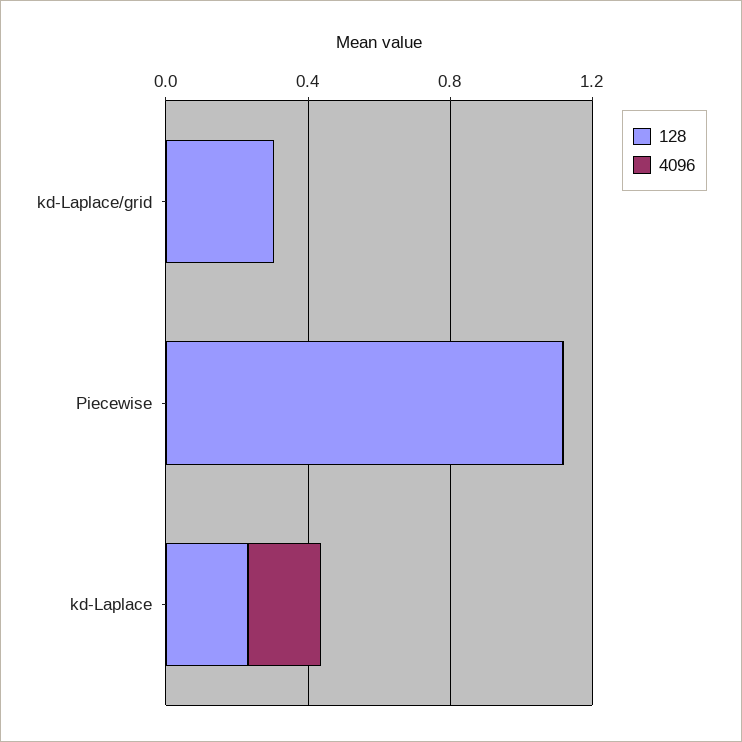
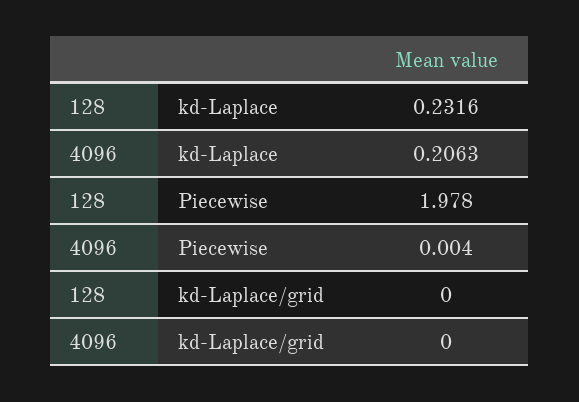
  {
    "128": {
-     "kd-Laplace/grid": 0.3,
+     "kd-Laplace/grid": 0,
-     "Piecewise": 1.1,
+     "Piecewise": 1.978,
      "kd-Laplace": 0.2316
    },
    "4096": {
      "kd-Laplace/grid": 0,
      "Piecewise": 0.004,
      "kd-Laplace": 0.2063
    }
  }

